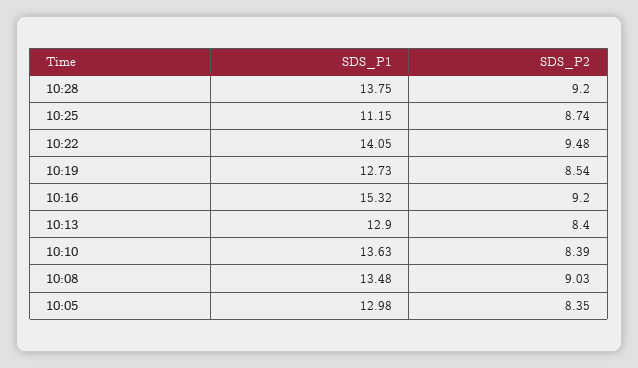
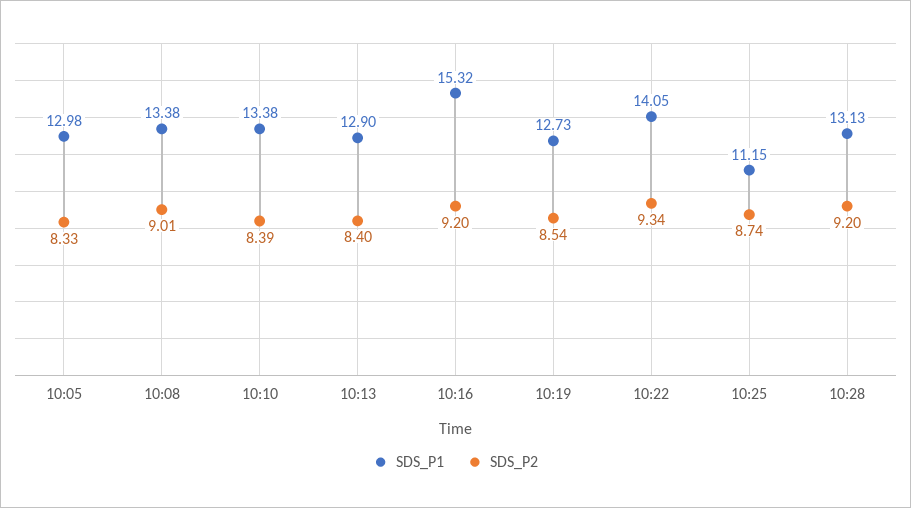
  {
    "SDS_P1": {
-     "10:28": 13.75,
+     "10:28": 13.13,
      "10:25": 11.15,
      "10:22": 14.05,
      "10:19": 12.73,
      "10:16": 15.32,
      "10:13": 12.9,
-     "10:10": 13.63,
+     "10:10": 13.38,
-     "10:08": 13.48,
+     "10:08": 13.38,
      "10:05": 12.98
    },
    "SDS_P2": {
      "10:28": 9.2,
      "10:25": 8.74,
-     "10:22": 9.48,
+     "10:22": 9.34,
      "10:19": 8.54,
      "10:16": 9.2,
      "10:13": 8.4,
      "10:10": 8.39,
-     "10:08": 9.03,
+     "10:08": 9.01,
-     "10:05": 8.35
+     "10:05": 8.33
    }
  }

